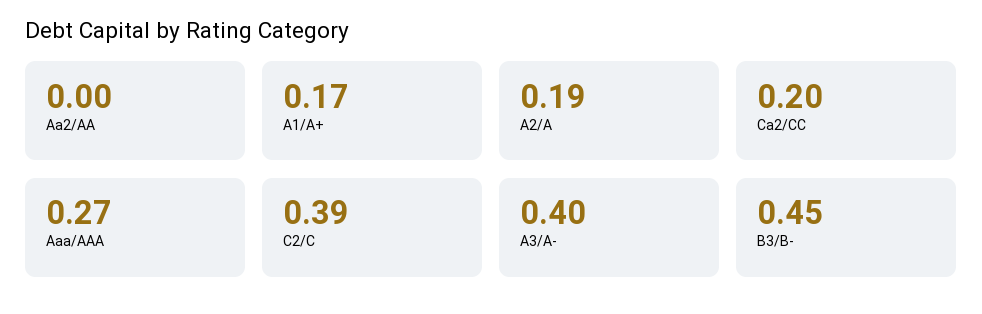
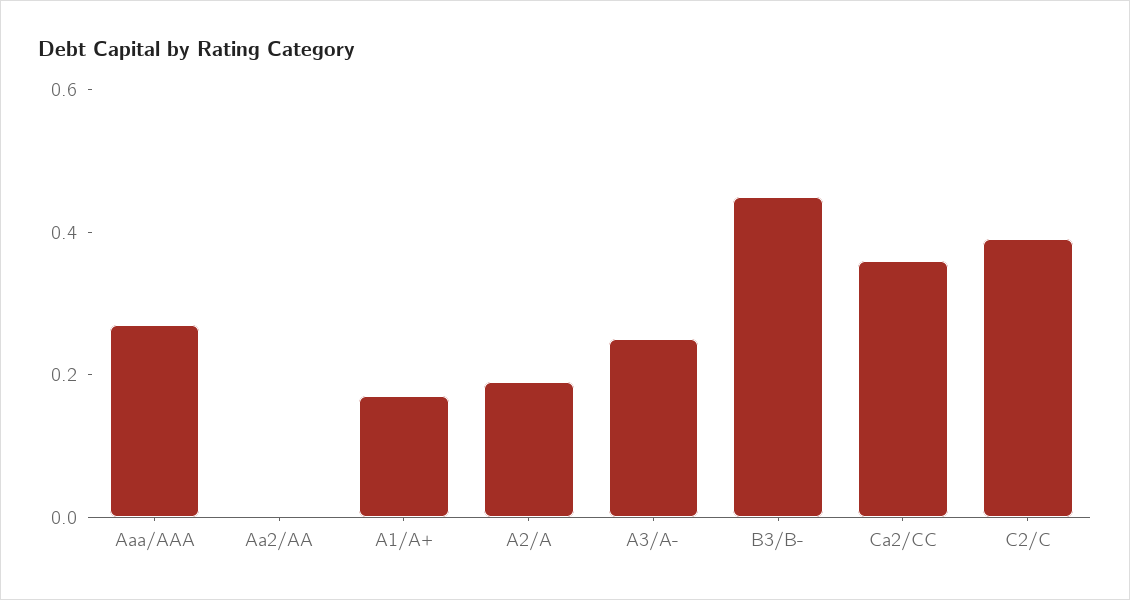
  {
    "Aa2/AA": 0,
    "A1/A+": 0.17,
    "A2/A": 0.19,
-   "Ca2/CC": 0.2,
+   "Ca2/CC": 0.35,
    "Aaa/AAA": 0.27,
    "C2/C": 0.39,
-   "A3/A-": 0.4,
+   "A3/A-": 0.25,
    "B3/B-": 0.45
  }

